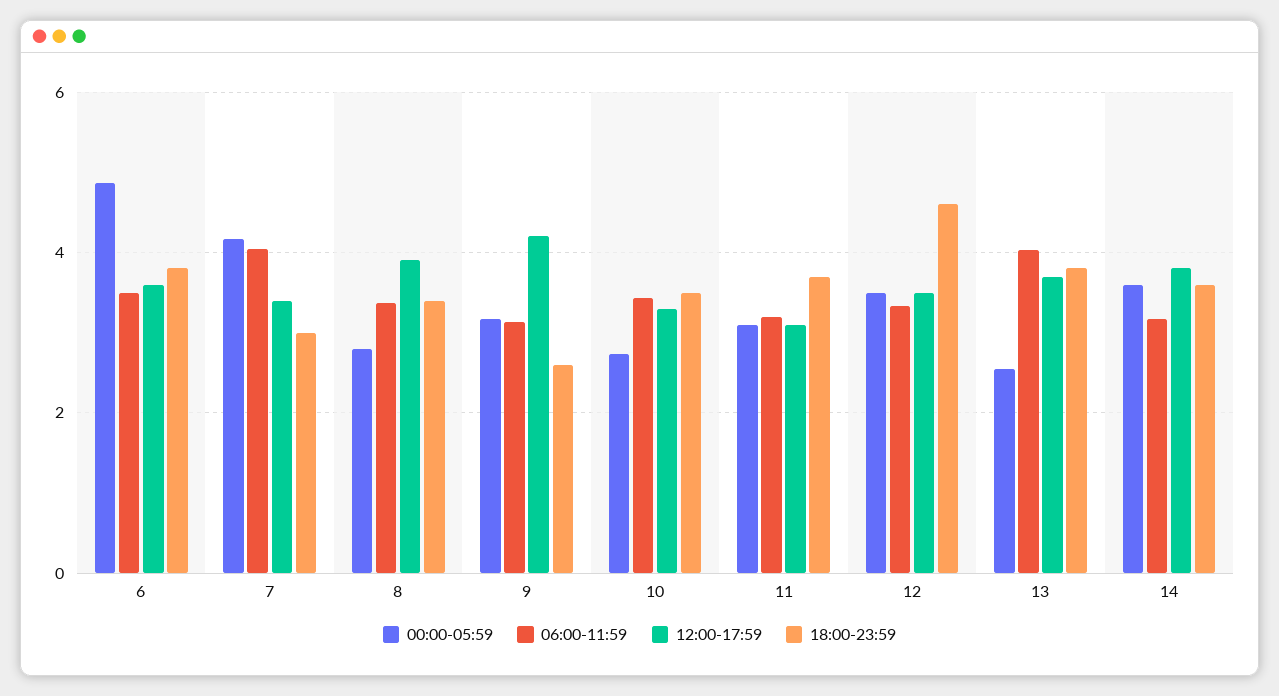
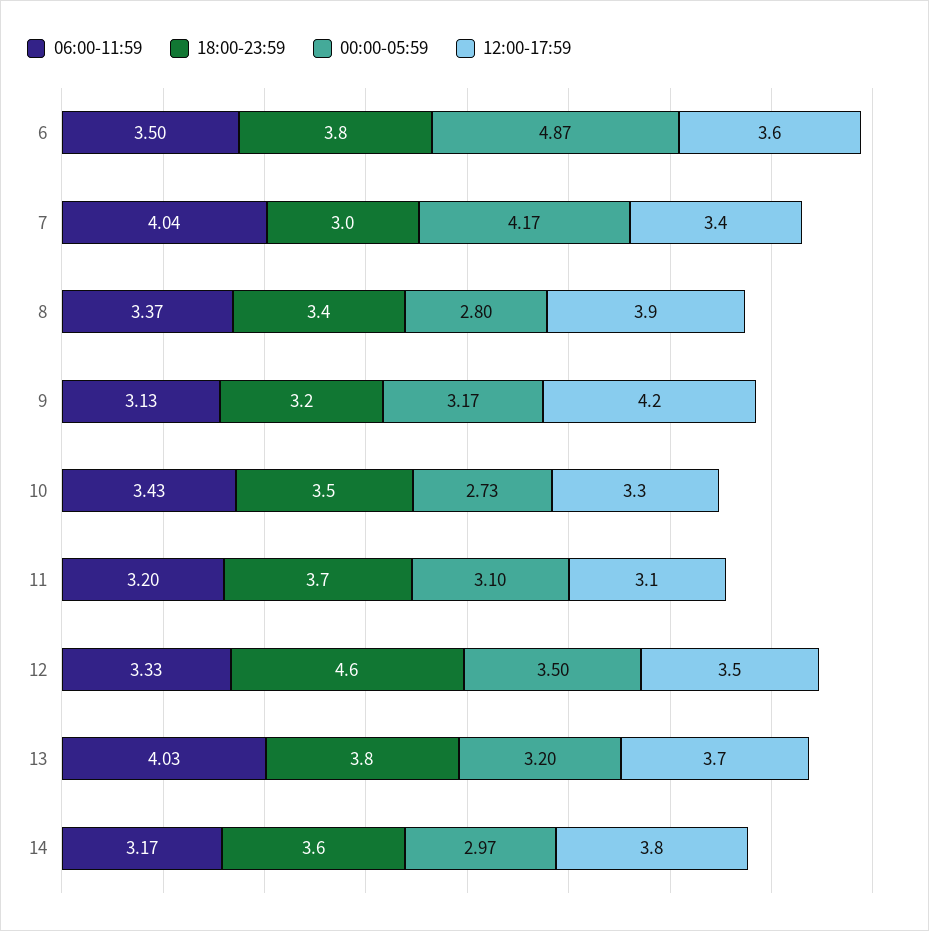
  {
    "00:00-05:59": {
      "6": 4.87,
      "7": 4.17,
      "8": 2.8,
      "9": 3.17,
      "10": 2.73,
      "11": 3.1,
      "12": 3.5,
-     "13": 2.6,
+     "13": 3.2,
-     "14": 3.6
+     "14": 2.97
    },
    "06:00-11:59": {
      "6": 3.5,
      "7": 4.04,
      "8": 3.37,
      "9": 3.13,
      "10": 3.43,
      "11": 3.2,
      "12": 3.33,
      "13": 4.03,
      "14": 3.17
    },
    "12:00-17:59": {
      "6": 3.6,
      "7": 3.4,
      "8": 3.9,
      "9": 4.2,
      "10": 3.3,
      "11": 3.1,
      "12": 3.5,
      "13": 3.7,
      "14": 3.8
    },
    "18:00-23:59": {
      "6": 3.8,
      "7": 3,
      "8": 3.4,
-     "9": 2.6,
+     "9": 3.2,
      "10": 3.5,
      "11": 3.7,
      "12": 4.6,
      "13": 3.8,
      "14": 3.6
    }
  }

